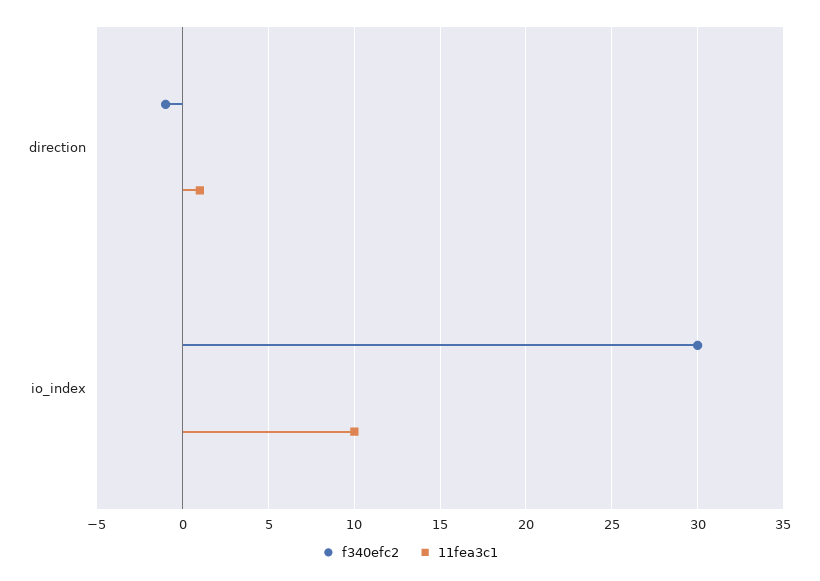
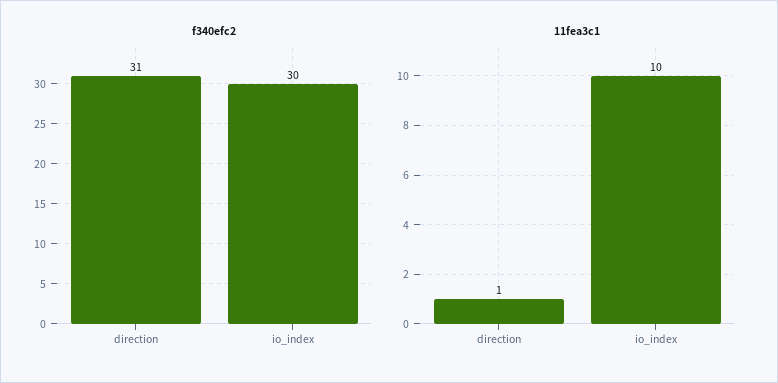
  {
    "f340efc2": {
-     "direction": -1,
+     "direction": 31,
      "io_index": 30
    },
    "11fea3c1": {
      "direction": 1,
      "io_index": 10
    }
  }

